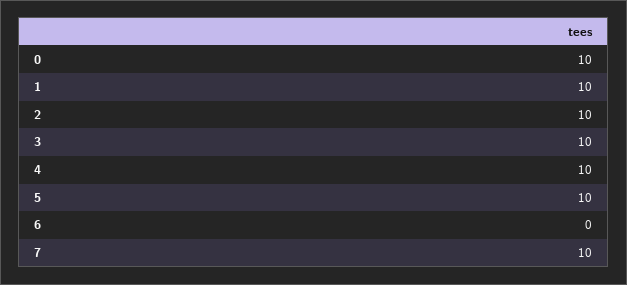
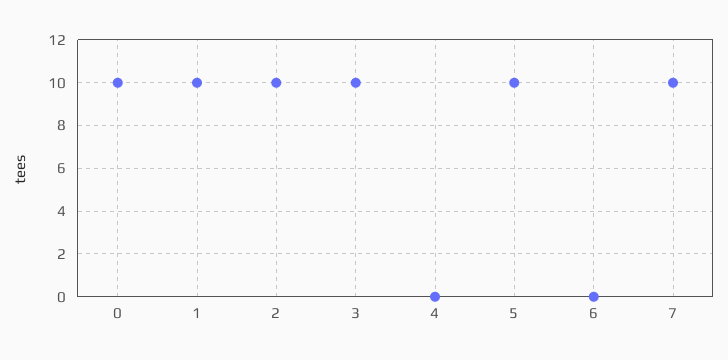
  {
    "0": 10,
    "1": 10,
    "2": 10,
    "3": 10,
-   "4": 10,
+   "4": 0,
    "5": 10,
    "6": 0,
    "7": 10
  }

